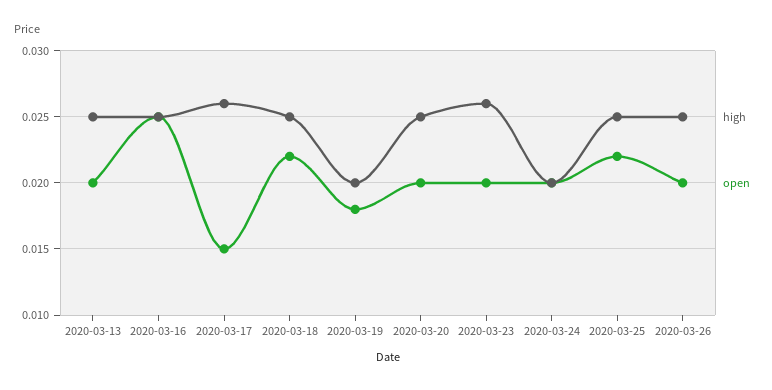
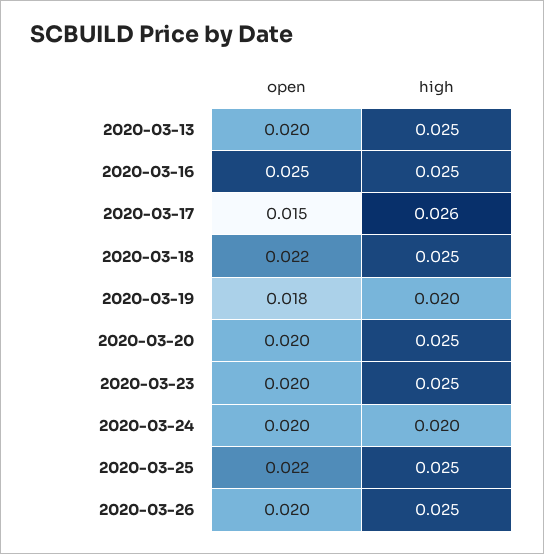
  {
    "high": {
      "2020-03-13": 0.025,
      "2020-03-16": 0.025,
      "2020-03-17": 0.026,
      "2020-03-18": 0.025,
      "2020-03-19": 0.02,
      "2020-03-20": 0.025,
-     "2020-03-23": 0.026,
+     "2020-03-23": 0.025,
      "2020-03-24": 0.02,
      "2020-03-25": 0.025,
      "2020-03-26": 0.025
    },
    "open": {
      "2020-03-13": 0.02,
      "2020-03-16": 0.025,
      "2020-03-17": 0.015,
      "2020-03-18": 0.022,
      "2020-03-19": 0.018,
      "2020-03-20": 0.02,
      "2020-03-23": 0.02,
      "2020-03-24": 0.02,
      "2020-03-25": 0.022,
      "2020-03-26": 0.02
    }
  }

